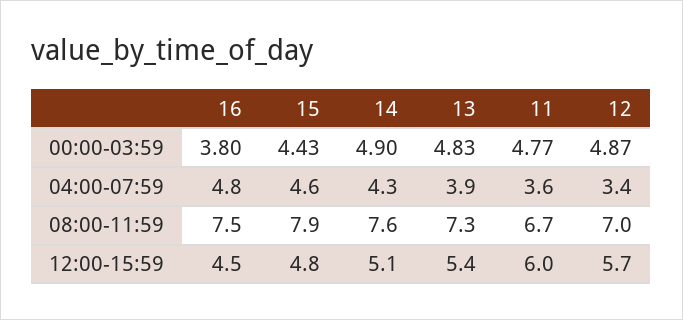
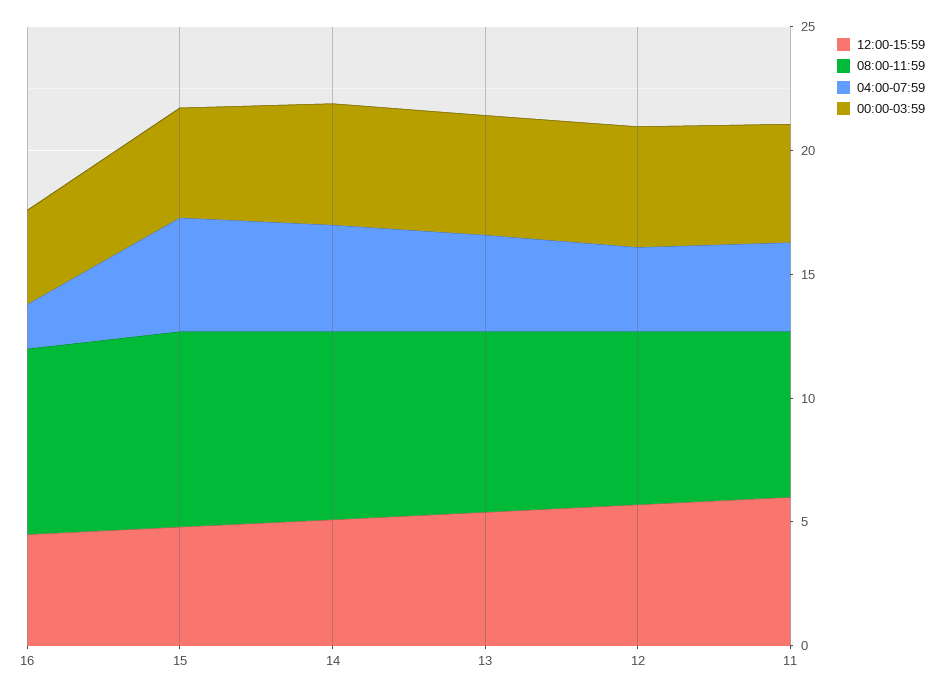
  {
    "00:00-03:59": {
      "16": 3.8,
      "15": 4.43,
      "14": 4.9,
      "13": 4.83,
      "11": 4.77,
      "12": 4.87
    },
    "04:00-07:59": {
-     "16": 4.8,
+     "16": 2,
      "15": 4.6,
      "14": 4.3,
      "13": 3.9,
      "11": 3.6,
      "12": 3.4
    },
    "08:00-11:59": {
      "16": 7.5,
      "15": 7.9,
      "14": 7.6,
      "13": 7.3,
      "11": 6.7,
      "12": 7
    },
    "12:00-15:59": {
      "16": 4.5,
      "15": 4.8,
      "14": 5.1,
      "13": 5.4,
      "11": 6,
      "12": 5.7
    }
  }

